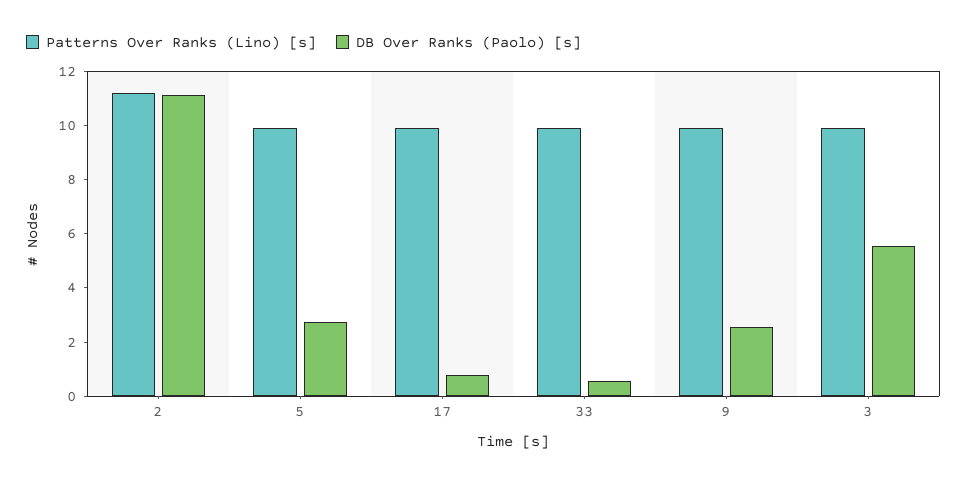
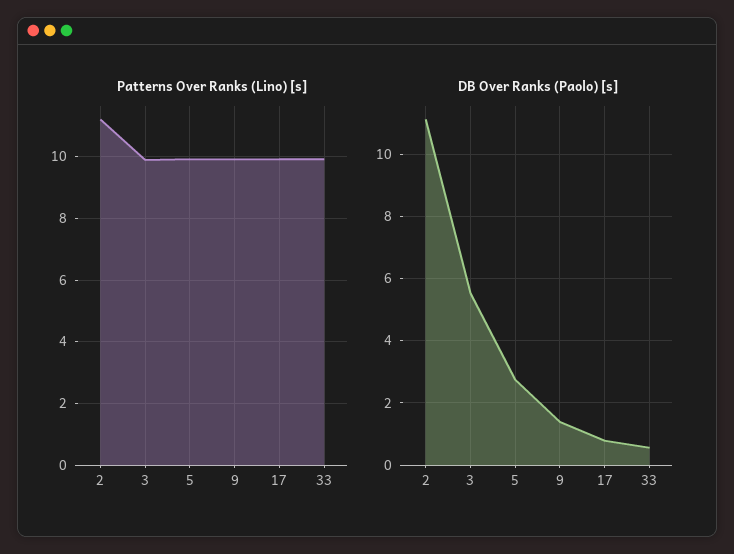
  {
    "Patterns Over Ranks (Lino) [s]": {
      "2": 11.2,
      "5": 10,
      "17": 10,
      "33": 10,
      "9": 10,
      "3": 10
    },
    "DB Over Ranks (Paolo) [s]": {
      "2": 11.2,
      "5": 2.8,
      "17": 0.8,
      "33": 0.6,
-     "9": 2.5,
+     "9": 1.4,
      "3": 5.6
    }
  }

